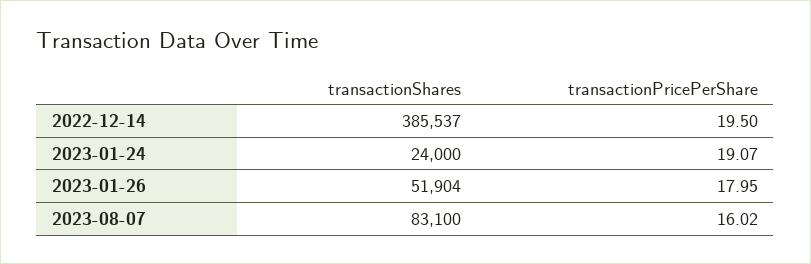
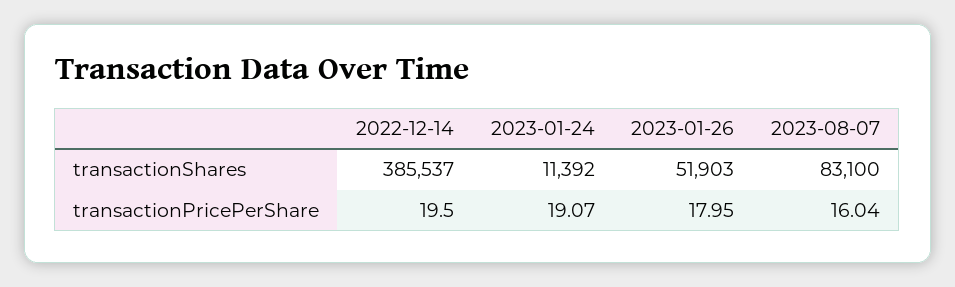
  {
    "transactionShares": {
      "2022-12-14": 385537,
-     "2023-01-24": 24000,
+     "2023-01-24": 11392,
-     "2023-01-26": 51904,
+     "2023-01-26": 51903,
      "2023-08-07": 83100
    },
    "transactionPricePerShare": {
      "2022-12-14": 19.5,
      "2023-01-24": 19.07,
      "2023-01-26": 17.95,
-     "2023-08-07": 16.02
+     "2023-08-07": 16.04
    }
  }

